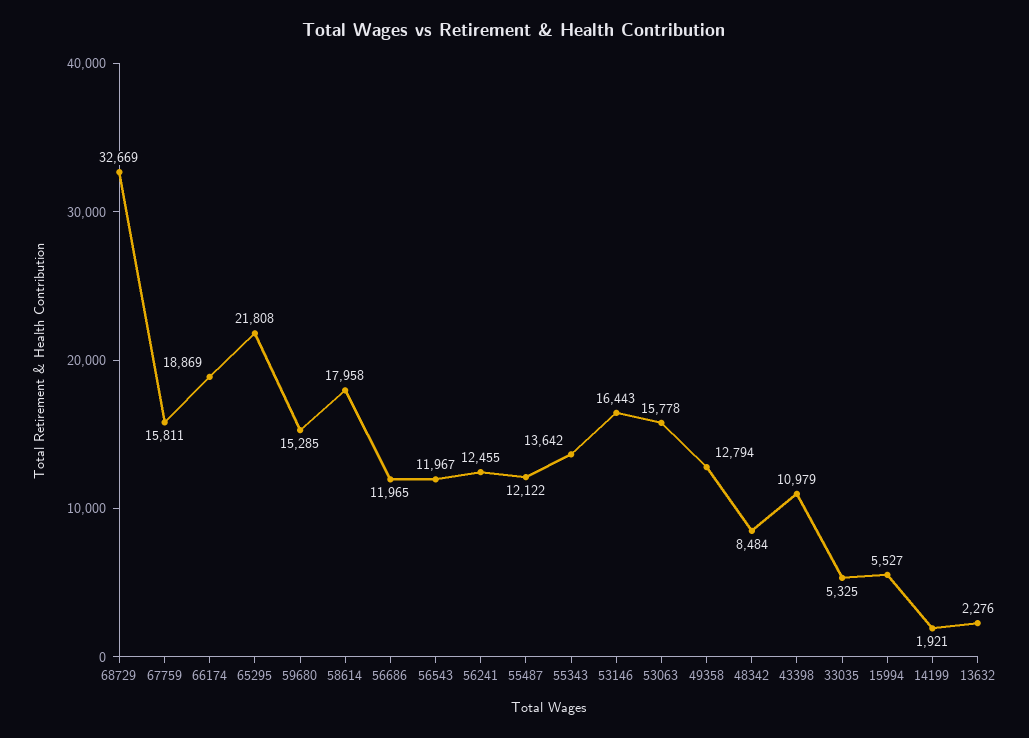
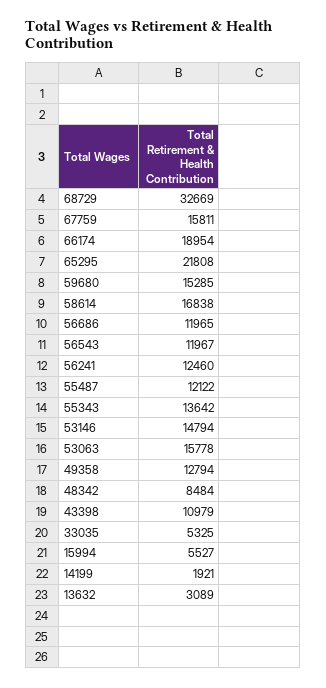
  {
    "68729": 32669,
    "67759": 15811,
-   "66174": 18869,
+   "66174": 18954,
    "65295": 21808,
    "59680": 15285,
-   "58614": 17958,
+   "58614": 16838,
    "56686": 11965,
    "56543": 11967,
-   "56241": 12455,
+   "56241": 12460,
    "55487": 12122,
    "55343": 13642,
-   "53146": 16443,
+   "53146": 14794,
    "53063": 15778,
    "49358": 12794,
    "48342": 8484,
    "43398": 10979,
    "33035": 5325,
    "15994": 5527,
    "14199": 1921,
-   "13632": 2276
+   "13632": 3089
  }

